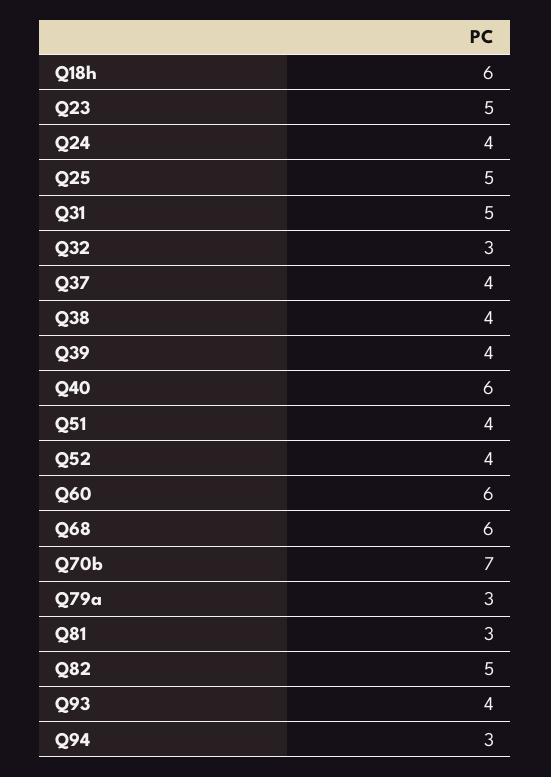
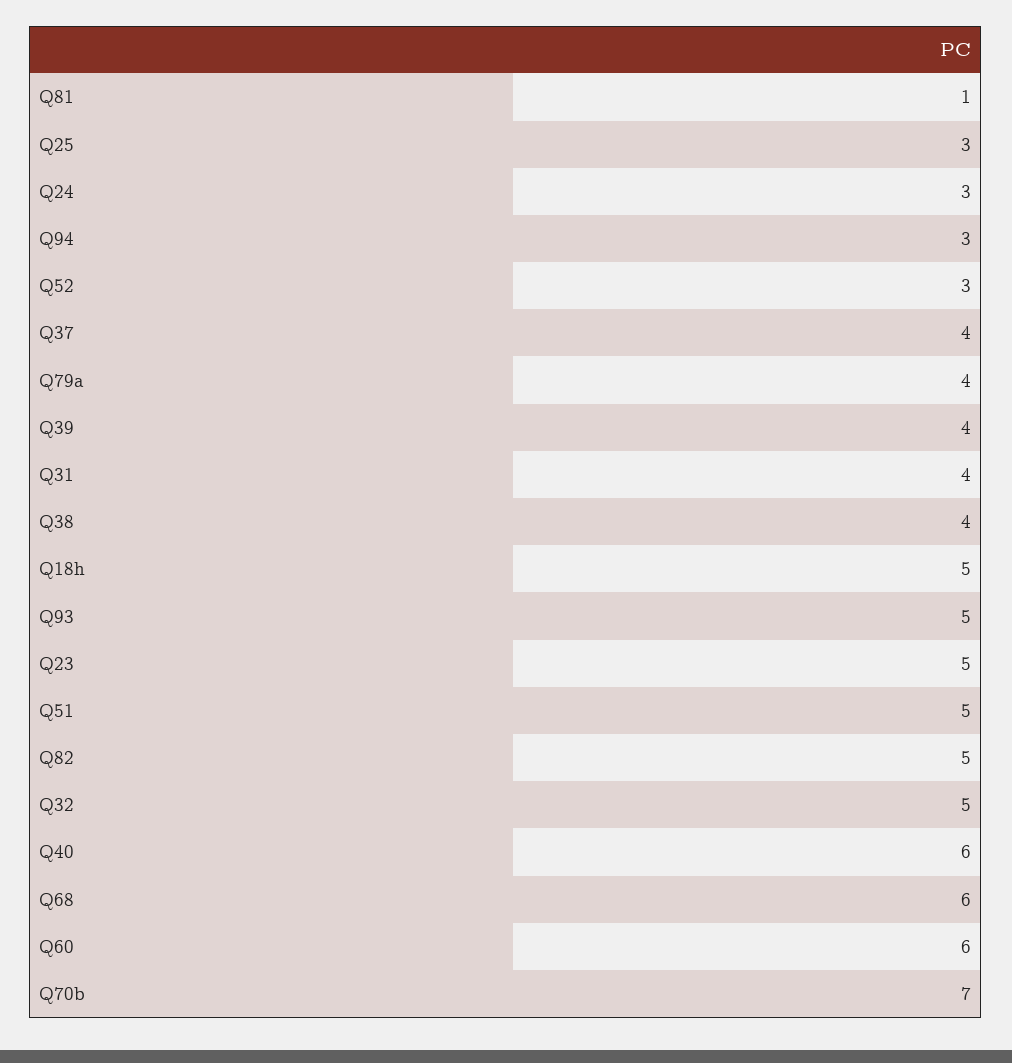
  {
-   "Q18h": 6,
+   "Q18h": 5,
    "Q23": 5,
-   "Q24": 4,
+   "Q24": 3,
-   "Q25": 5,
+   "Q25": 3,
-   "Q31": 5,
+   "Q31": 4,
-   "Q32": 3,
+   "Q32": 5,
    "Q37": 4,
    "Q38": 4,
    "Q39": 4,
    "Q40": 6,
-   "Q51": 4,
+   "Q51": 5,
-   "Q52": 4,
+   "Q52": 3,
    "Q60": 6,
    "Q68": 6,
    "Q70b": 7,
-   "Q79a": 3,
+   "Q79a": 4,
-   "Q81": 3,
+   "Q81": 1,
    "Q82": 5,
-   "Q93": 4,
+   "Q93": 5,
    "Q94": 3
  }

